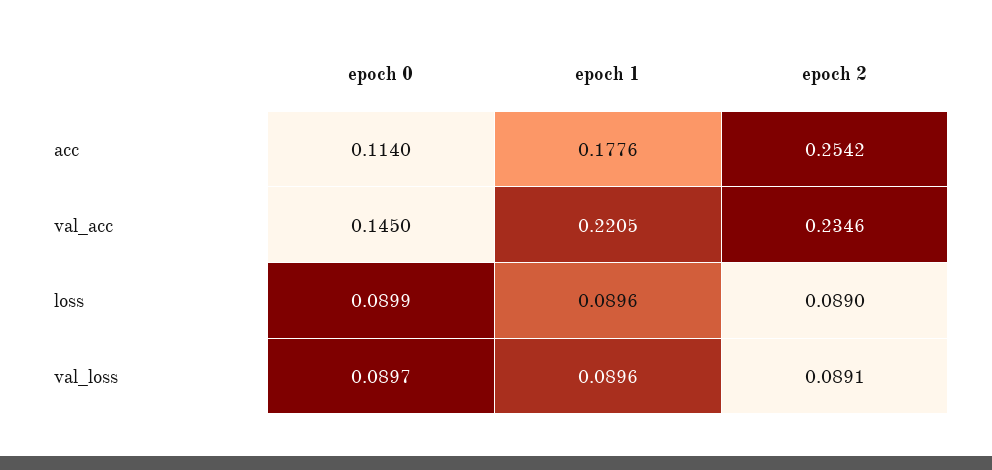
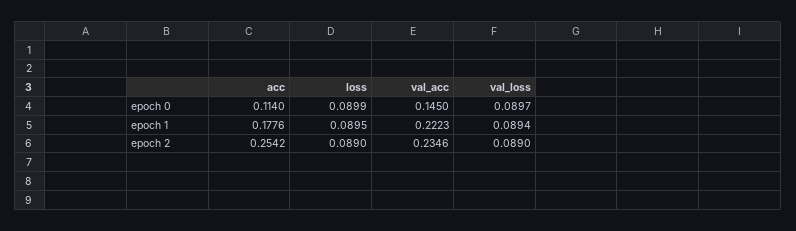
  {
    "epoch 0": {
      "acc": 0.114,
      "val_acc": 0.145,
      "loss": 0.0899,
      "val_loss": 0.0897
    },
    "epoch 1": {
      "acc": 0.1776,
-     "val_acc": 0.2205,
+     "val_acc": 0.2223,
-     "loss": 0.0896,
+     "loss": 0.0895,
-     "val_loss": 0.0896
+     "val_loss": 0.0894
    },
    "epoch 2": {
      "acc": 0.2542,
      "val_acc": 0.2346,
      "loss": 0.089,
-     "val_loss": 0.0891
+     "val_loss": 0.089
    }
  }

